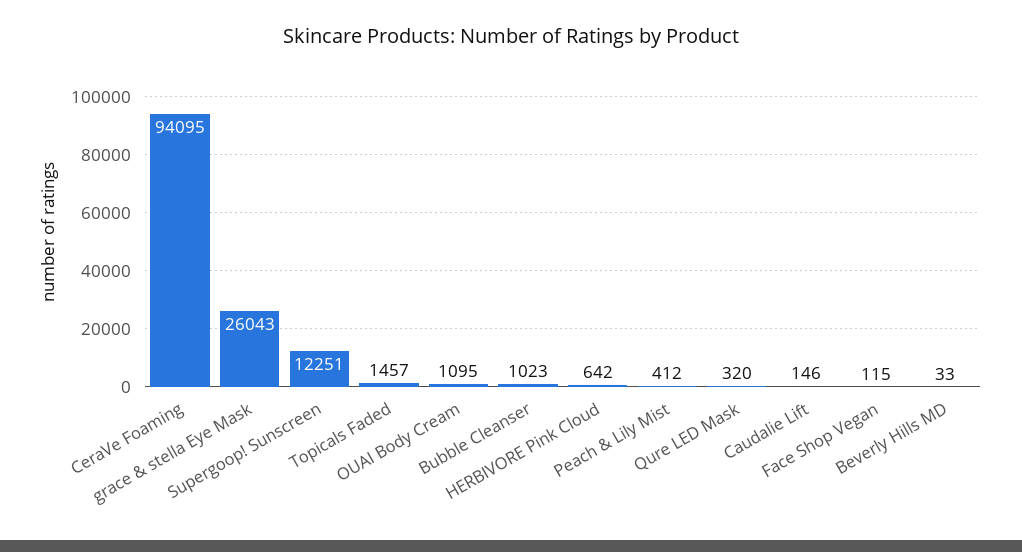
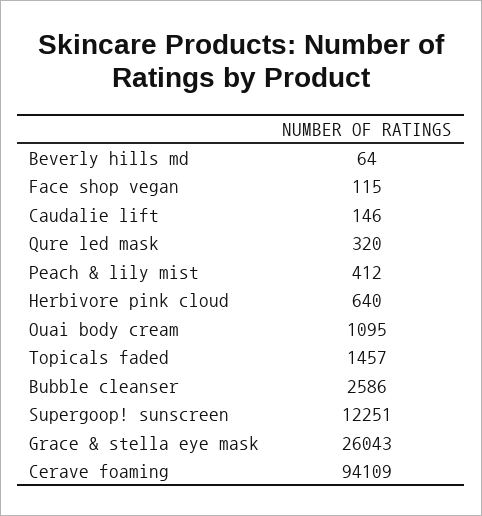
  {
-   "CeraVe Foaming": 94095,
+   "CeraVe Foaming": 94109,
    "grace & stella Eye Mask": 26043,
    "Supergoop! Sunscreen": 12251,
    "Topicals Faded": 1457,
    "OUAI Body Cream": 1095,
-   "Bubble Cleanser": 1023,
+   "Bubble Cleanser": 2586,
-   "HERBIVORE Pink Cloud": 642,
+   "HERBIVORE Pink Cloud": 640,
    "Peach & Lily Mist": 412,
    "Qure LED Mask": 320,
    "Caudalie Lift": 146,
    "Face Shop Vegan": 115,
-   "Beverly Hills MD": 33
+   "Beverly Hills MD": 64
  }

